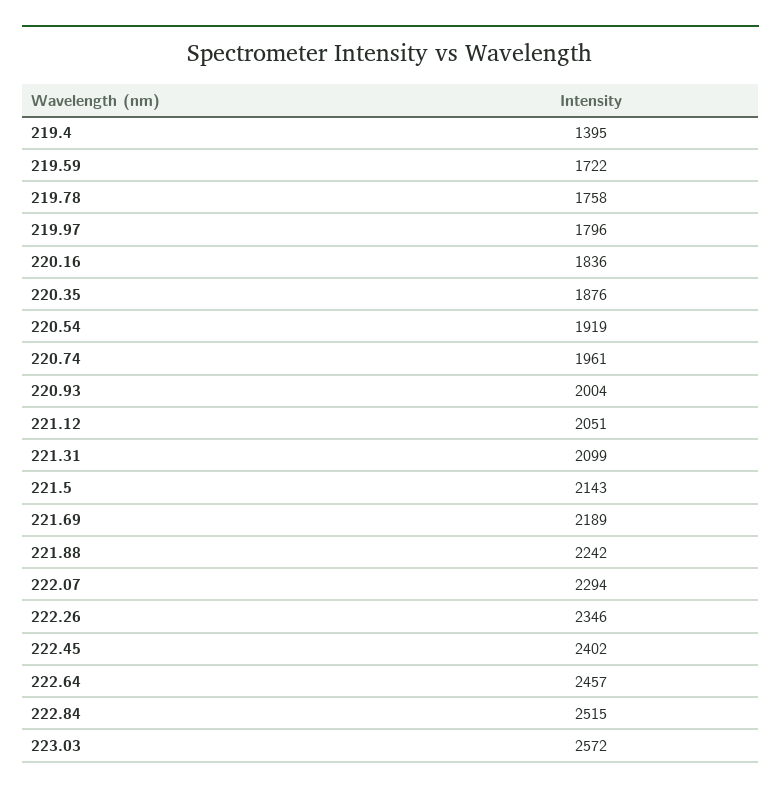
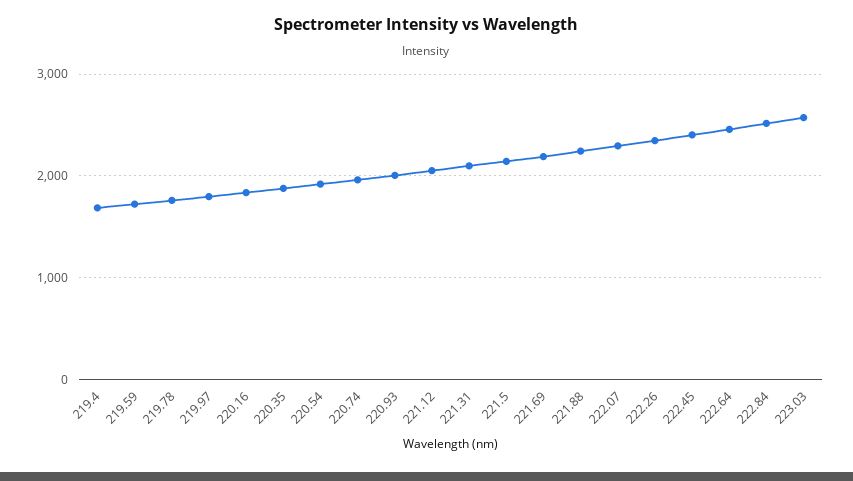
  {
-   "219.4": 1395,
+   "219.4": 1700,
    "219.59": 1722,
    "219.78": 1758,
    "219.97": 1796,
    "220.16": 1836,
    "220.35": 1876,
    "220.54": 1919,
    "220.74": 1961,
    "220.93": 2004,
    "221.12": 2051,
    "221.31": 2099,
    "221.5": 2143,
    "221.69": 2189,
    "221.88": 2242,
    "222.07": 2294,
    "222.26": 2346,
    "222.45": 2402,
    "222.64": 2457,
    "222.84": 2515,
    "223.03": 2572
  }

